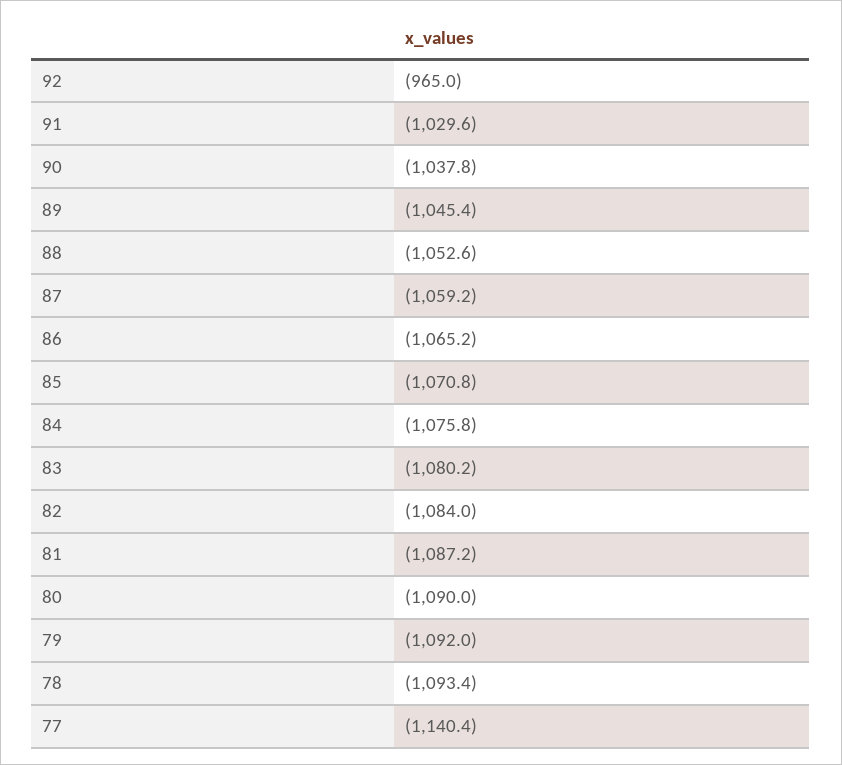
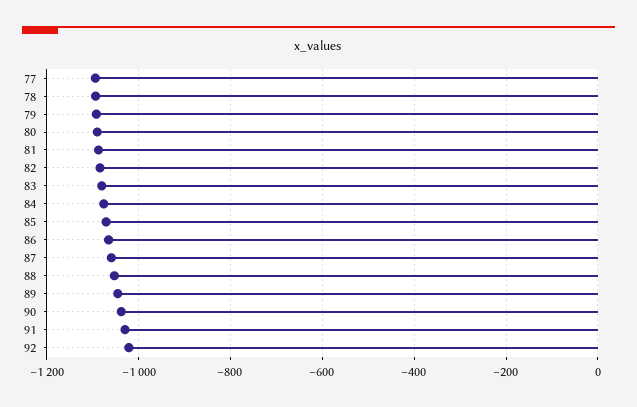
  {
-   "92": -965,
+   "92": -1020,
    "91": -1029.6,
    "90": -1037.8,
    "89": -1045.4,
    "88": -1052.6,
    "87": -1059.2,
    "86": -1065.2,
    "85": -1070.8,
    "84": -1075.8,
    "83": -1080.2,
    "82": -1084,
    "81": -1087.2,
    "80": -1090,
    "79": -1092,
    "78": -1093.4,
-   "77": -1140.4
+   "77": -1100
  }

